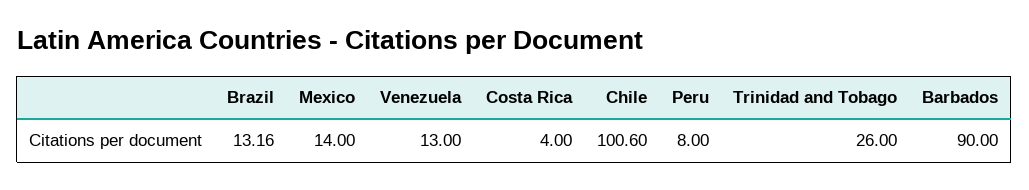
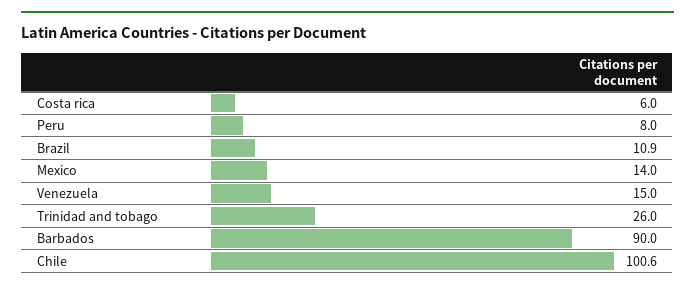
  {
-   "Brazil": 13.16,
+   "Brazil": 10.9,
    "Mexico": 14,
-   "Venezuela": 13,
+   "Venezuela": 15,
-   "Costa Rica": 4,
+   "Costa Rica": 6,
    "Chile": 100.6,
    "Peru": 8,
    "Trinidad and Tobago": 26,
    "Barbados": 90
  }

